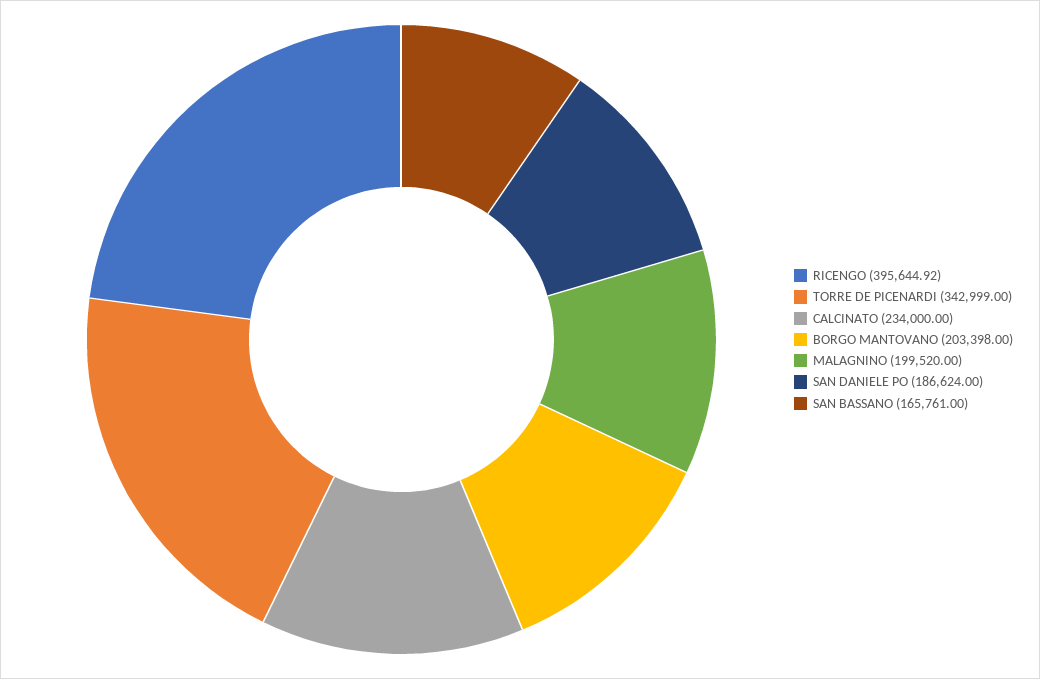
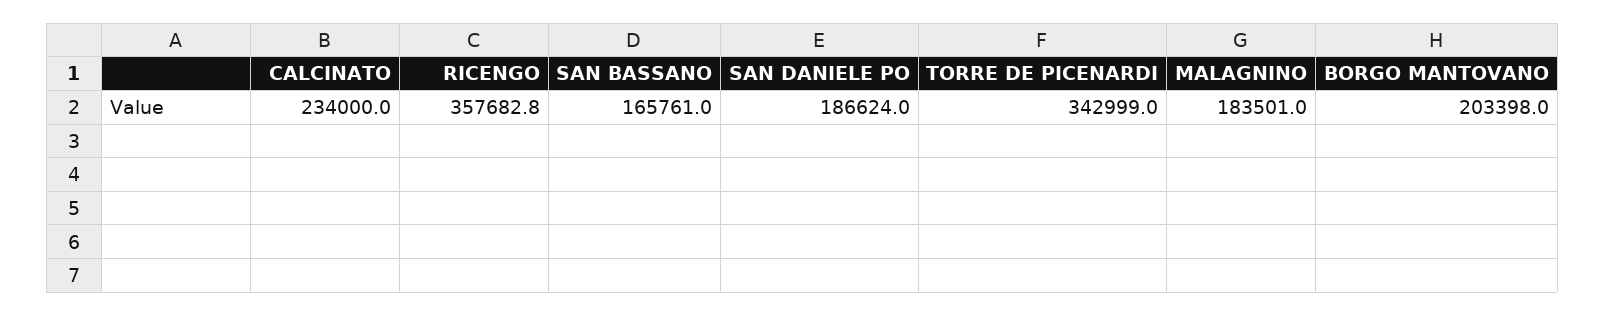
  {
-   "RICENGO": 395644.92,
+   "RICENGO": 357682.8,
    "TORRE DE PICENARDI": 342999,
    "CALCINATO": 234000,
    "BORGO MANTOVANO": 203398,
-   "MALAGNINO": 199520,
+   "MALAGNINO": 183501,
    "SAN DANIELE PO": 186624,
    "SAN BASSANO": 165761
  }

